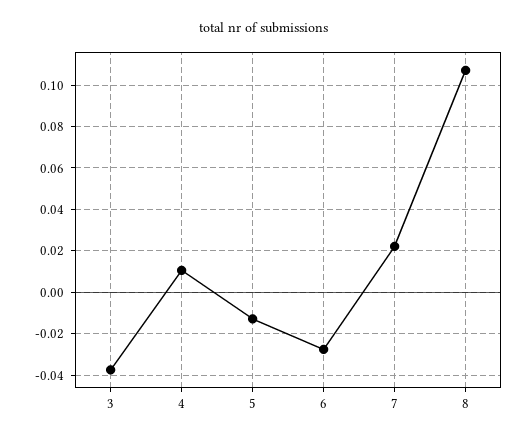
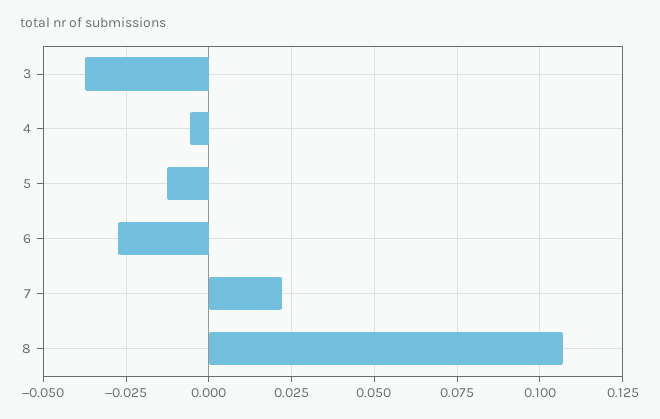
  {
    "3": -0.0375,
-   "4": 0.01,
+   "4": -0.005,
    "5": -0.0125,
    "6": -0.0275,
    "7": 0.0225,
    "8": 0.1075
  }

